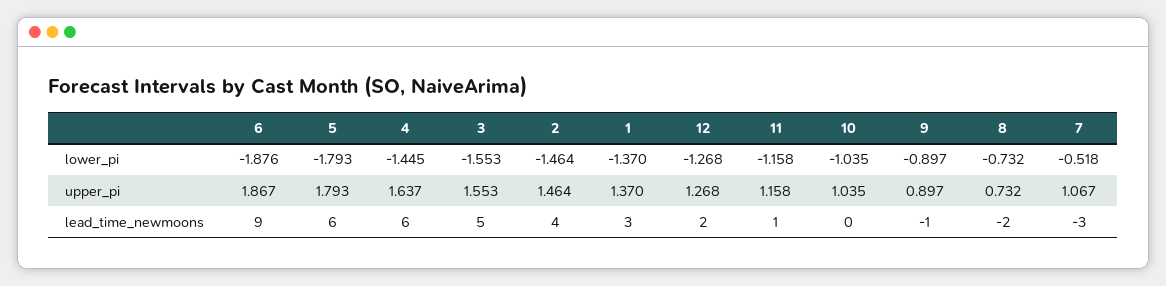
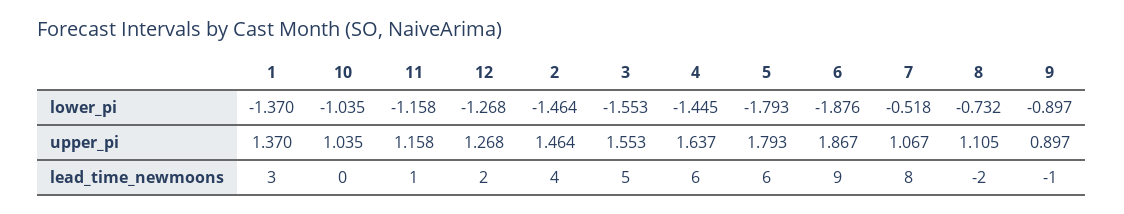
  {
    "6": {
      "lower_pi": -1.876,
      "upper_pi": 1.867,
      "lead_time_newmoons": 9
    },
    "5": {
      "lower_pi": -1.793,
      "upper_pi": 1.793,
      "lead_time_newmoons": 6
    },
    "4": {
      "lower_pi": -1.445,
      "upper_pi": 1.637,
      "lead_time_newmoons": 6
    },
    "3": {
      "lower_pi": -1.553,
      "upper_pi": 1.553,
      "lead_time_newmoons": 5
    },
    "2": {
      "lower_pi": -1.464,
      "upper_pi": 1.464,
      "lead_time_newmoons": 4
    },
    "1": {
      "lower_pi": -1.37,
      "upper_pi": 1.37,
      "lead_time_newmoons": 3
    },
    "12": {
      "lower_pi": -1.268,
      "upper_pi": 1.268,
      "lead_time_newmoons": 2
    },
    "11": {
      "lower_pi": -1.158,
      "upper_pi": 1.158,
      "lead_time_newmoons": 1
    },
    "10": {
      "lower_pi": -1.035,
      "upper_pi": 1.035,
      "lead_time_newmoons": 0
    },
    "9": {
      "lower_pi": -0.897,
      "upper_pi": 0.897,
      "lead_time_newmoons": -1
    },
    "8": {
      "lower_pi": -0.732,
-     "upper_pi": 0.732,
+     "upper_pi": 1.105,
      "lead_time_newmoons": -2
    },
    "7": {
      "lower_pi": -0.518,
      "upper_pi": 1.067,
-     "lead_time_newmoons": -3
+     "lead_time_newmoons": 8
    }
  }

